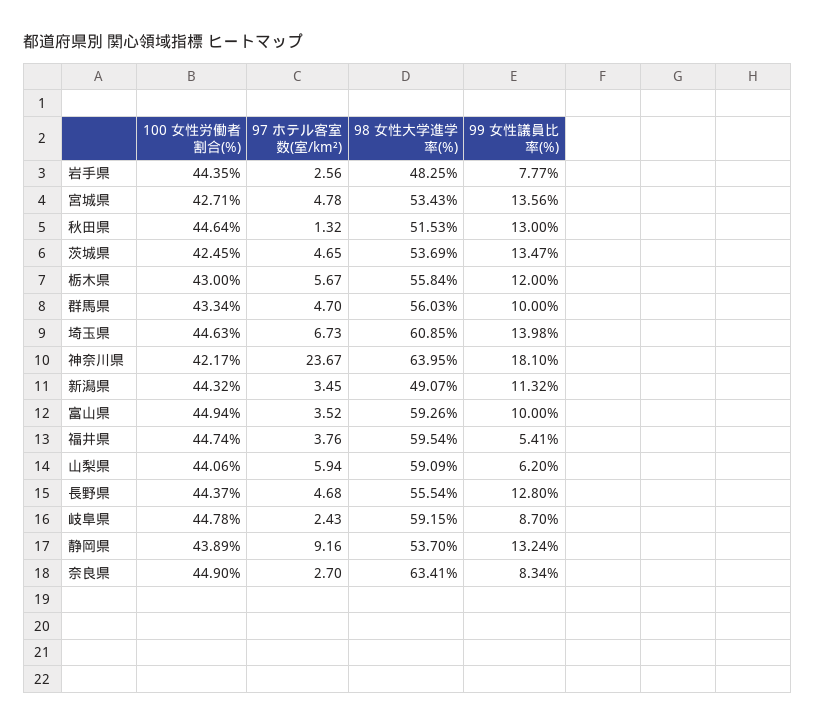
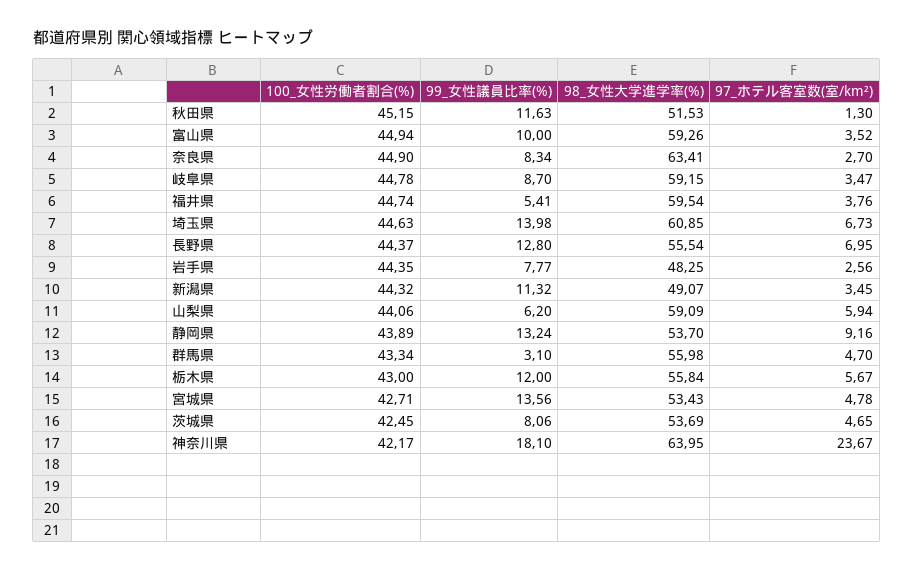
  {
    "100 女性労働者割合(%)": {
      "岩手県": 44.35,
      "宮城県": 42.71,
-     "秋田県": 44.64,
+     "秋田県": 45.15,
      "茨城県": 42.45,
      "栃木県": 43,
      "群馬県": 43.34,
      "埼玉県": 44.63,
      "神奈川県": 42.17,
      "新潟県": 44.32,
      "富山県": 44.94,
      "福井県": 44.74,
      "山梨県": 44.06,
      "長野県": 44.37,
      "岐阜県": 44.78,
      "静岡県": 43.89,
      "奈良県": 44.9
    },
    "97 ホテル客室数(室/km²)": {
      "岩手県": 2.56,
      "宮城県": 4.78,
-     "秋田県": 1.32,
+     "秋田県": 1.3,
      "茨城県": 4.65,
      "栃木県": 5.67,
      "群馬県": 4.7,
      "埼玉県": 6.73,
      "神奈川県": 23.67,
      "新潟県": 3.45,
      "富山県": 3.52,
      "福井県": 3.76,
      "山梨県": 5.94,
-     "長野県": 4.68,
+     "長野県": 6.95,
-     "岐阜県": 2.43,
+     "岐阜県": 3.47,
      "静岡県": 9.16,
      "奈良県": 2.7
    },
    "98 女性大学進学率(%)": {
      "岩手県": 48.25,
      "宮城県": 53.43,
      "秋田県": 51.53,
      "茨城県": 53.69,
      "栃木県": 55.84,
-     "群馬県": 56.03,
+     "群馬県": 55.98,
      "埼玉県": 60.85,
      "神奈川県": 63.95,
      "新潟県": 49.07,
      "富山県": 59.26,
      "福井県": 59.54,
      "山梨県": 59.09,
      "長野県": 55.54,
      "岐阜県": 59.15,
      "静岡県": 53.7,
      "奈良県": 63.41
    },
    "99 女性議員比率(%)": {
      "岩手県": 7.77,
      "宮城県": 13.56,
-     "秋田県": 13,
+     "秋田県": 11.63,
-     "茨城県": 13.47,
+     "茨城県": 8.06,
      "栃木県": 12,
-     "群馬県": 10,
+     "群馬県": 3.1,
      "埼玉県": 13.98,
      "神奈川県": 18.1,
      "新潟県": 11.32,
      "富山県": 10,
      "福井県": 5.41,
      "山梨県": 6.2,
      "長野県": 12.8,
      "岐阜県": 8.7,
      "静岡県": 13.24,
      "奈良県": 8.34
    }
  }

